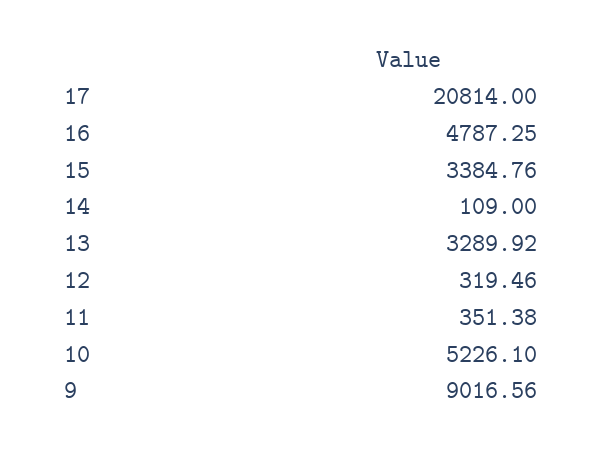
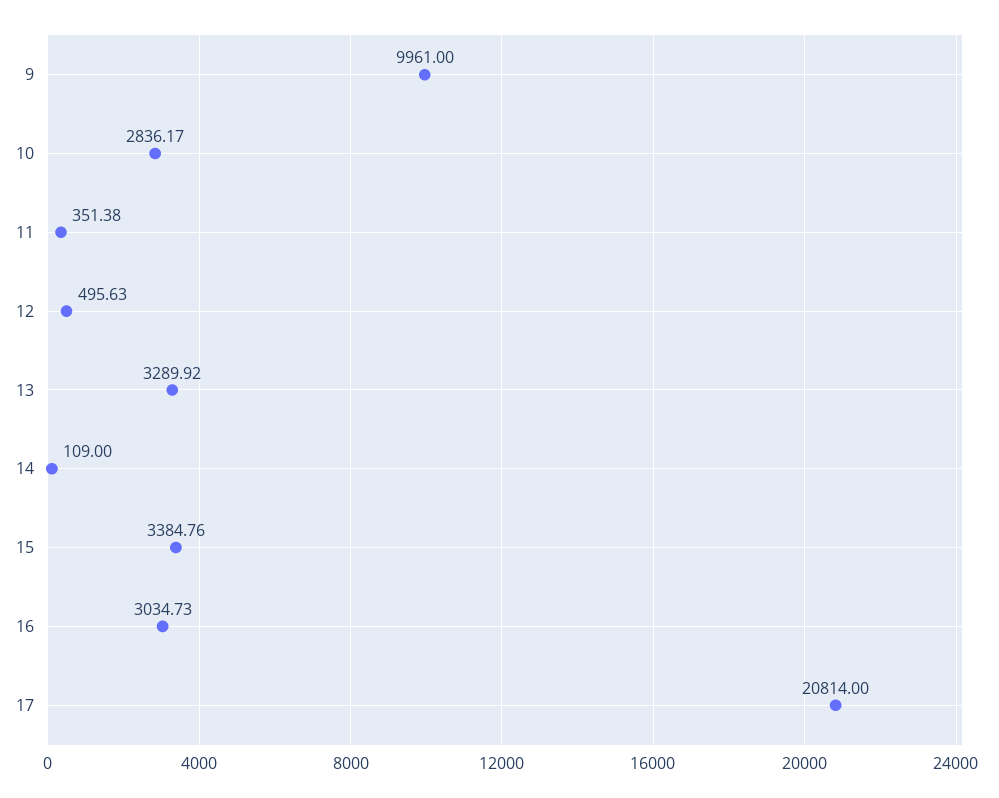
  {
    "17": 20814,
-   "16": 4787.25,
+   "16": 3034.73,
    "15": 3384.76,
    "14": 109,
    "13": 3289.92,
-   "12": 319.46,
+   "12": 495.63,
    "11": 351.38,
-   "10": 5226.1,
+   "10": 2836.17,
-   "9": 9016.56
+   "9": 9961
  }

